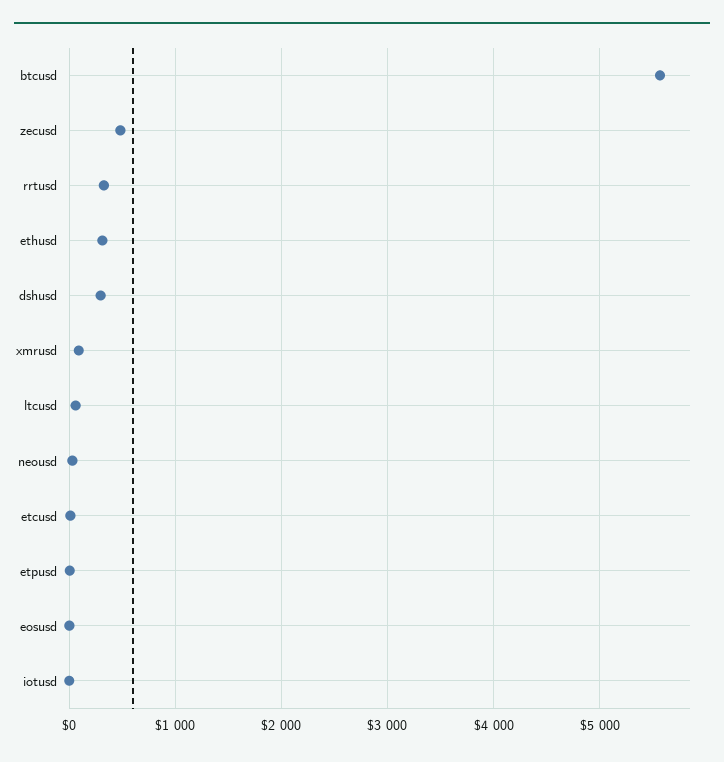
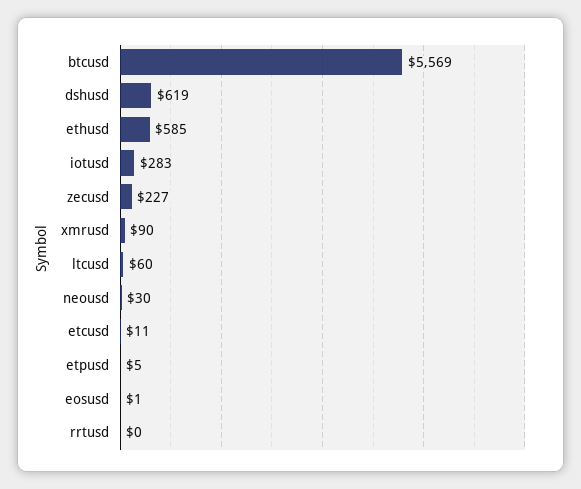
  {
    "btcusd": 5569,
-   "zecusd": 500,
+   "zecusd": 227,
-   "rrtusd": 300,
+   "rrtusd": 0,
-   "ethusd": 300,
+   "ethusd": 585,
-   "dshusd": 300,
+   "dshusd": 619,
    "xmrusd": 90,
    "ltcusd": 60,
    "neousd": 30,
    "etcusd": 11,
    "etpusd": 5,
    "eosusd": 1,
-   "iotusd": 0
+   "iotusd": 283
  }

